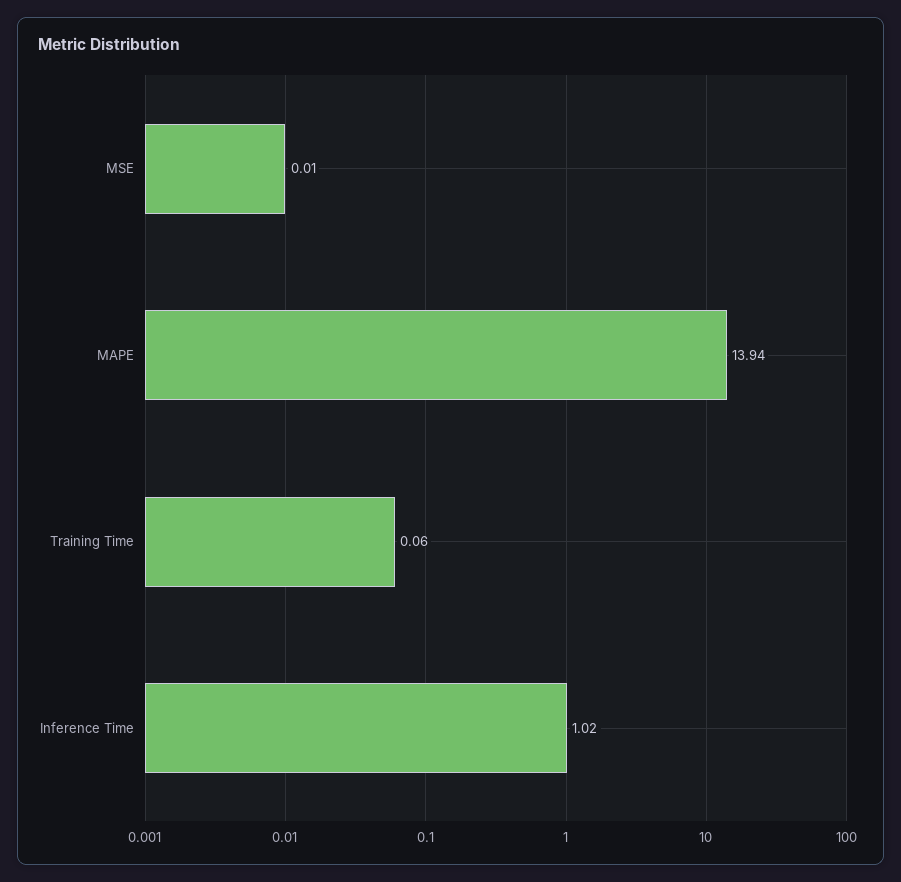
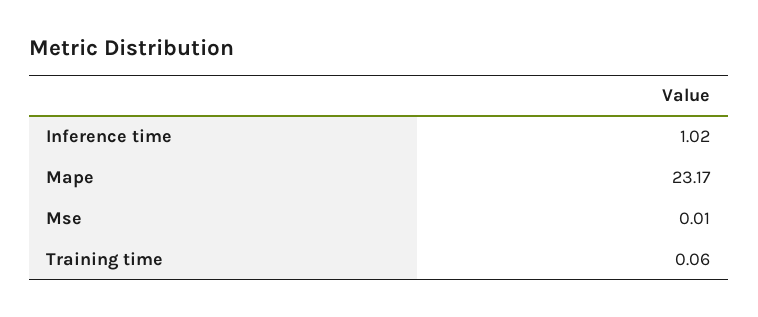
  {
    "MSE": 0.01,
-   "MAPE": 13.94,
+   "MAPE": 23.17,
    "Training Time": 0.06,
    "Inference Time": 1.02
  }

